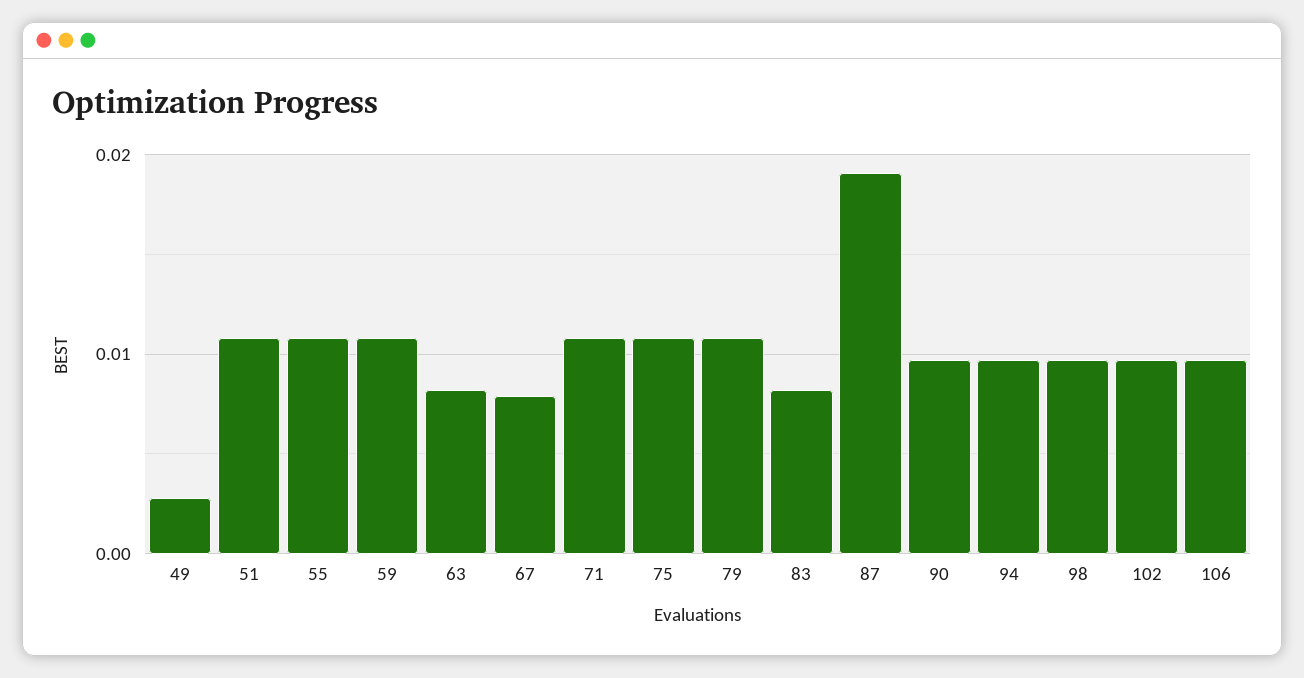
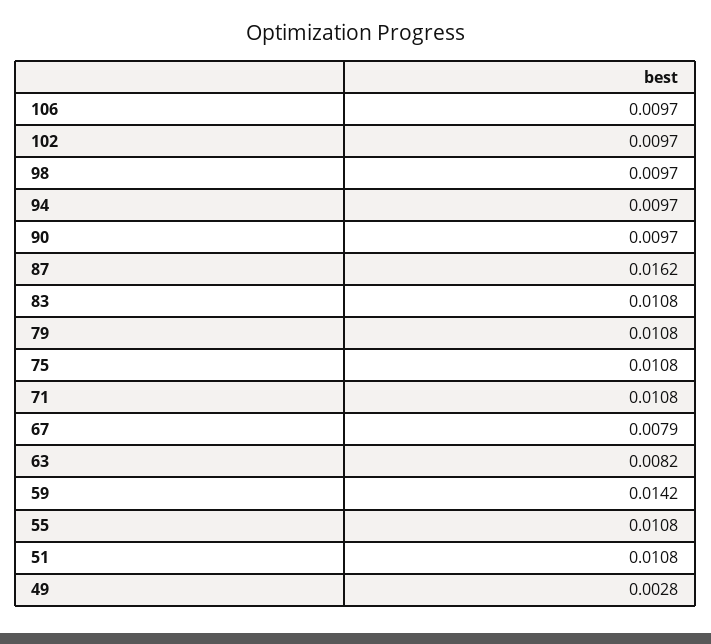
  {
    "49": 0.0028,
    "51": 0.0108,
    "55": 0.0108,
-   "59": 0.011,
+   "59": 0.0142,
    "63": 0.0082,
    "67": 0.0079,
    "71": 0.0108,
    "75": 0.0108,
    "79": 0.0108,
-   "83": 0.008,
+   "83": 0.0108,
-   "87": 0.019,
+   "87": 0.0162,
    "90": 0.0097,
    "94": 0.0097,
    "98": 0.0097,
    "102": 0.0097,
    "106": 0.0097
  }

